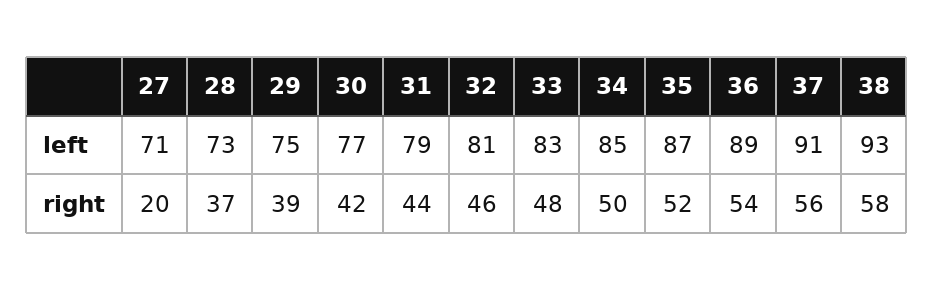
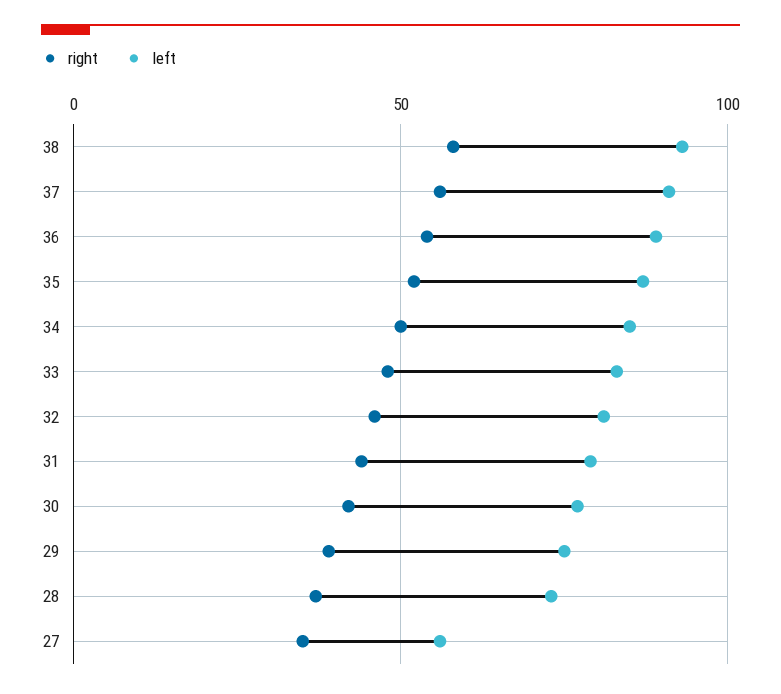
  {
    "left": {
-     "27": 71,
+     "27": 55,
      "28": 73,
      "29": 75,
      "30": 77,
      "31": 79,
      "32": 81,
      "33": 83,
      "34": 85,
      "35": 87,
      "36": 89,
      "37": 91,
      "38": 93
    },
    "right": {
-     "27": 20,
+     "27": 35,
      "28": 37,
      "29": 39,
      "30": 42,
      "31": 44,
      "32": 46,
      "33": 48,
      "34": 50,
      "35": 52,
      "36": 54,
      "37": 56,
      "38": 58
    }
  }

